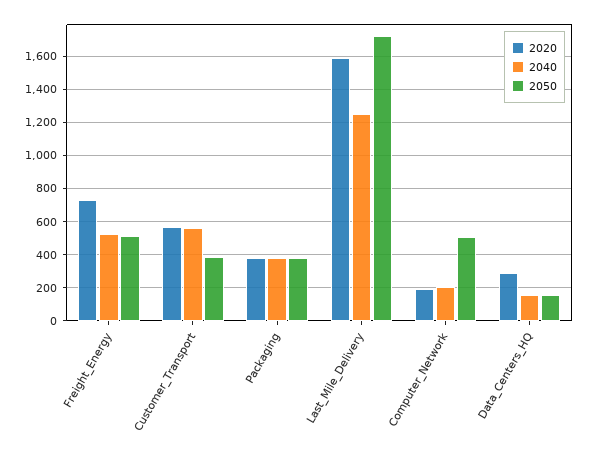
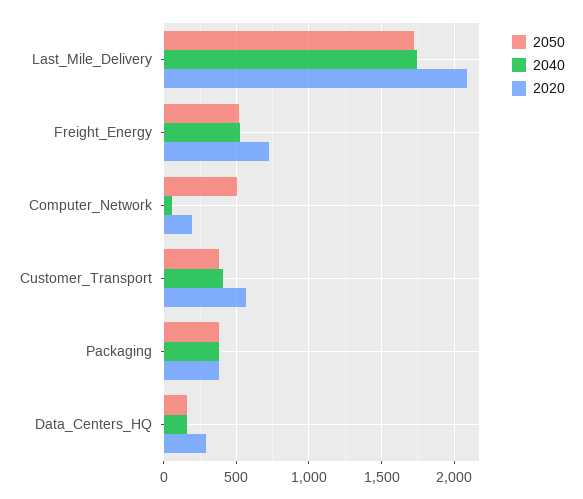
  {
    "2020": {
      "Freight_Energy": 750,
      "Customer_Transport": 550,
      "Packaging": 400,
-     "Last_Mile_Delivery": 1600,
+     "Last_Mile_Delivery": 2100,
      "Computer_Network": 200,
      "Data_Centers_HQ": 300
    },
    "2040": {
      "Freight_Energy": 550,
-     "Customer_Transport": 550,
+     "Customer_Transport": 400,
      "Packaging": 400,
-     "Last_Mile_Delivery": 1250,
+     "Last_Mile_Delivery": 1750,
-     "Computer_Network": 200,
+     "Computer_Network": 50,
      "Data_Centers_HQ": 150
    },
    "2050": {
      "Freight_Energy": 500,
      "Customer_Transport": 400,
      "Packaging": 400,
      "Last_Mile_Delivery": 1750,
      "Computer_Network": 500,
      "Data_Centers_HQ": 150
    }
  }

